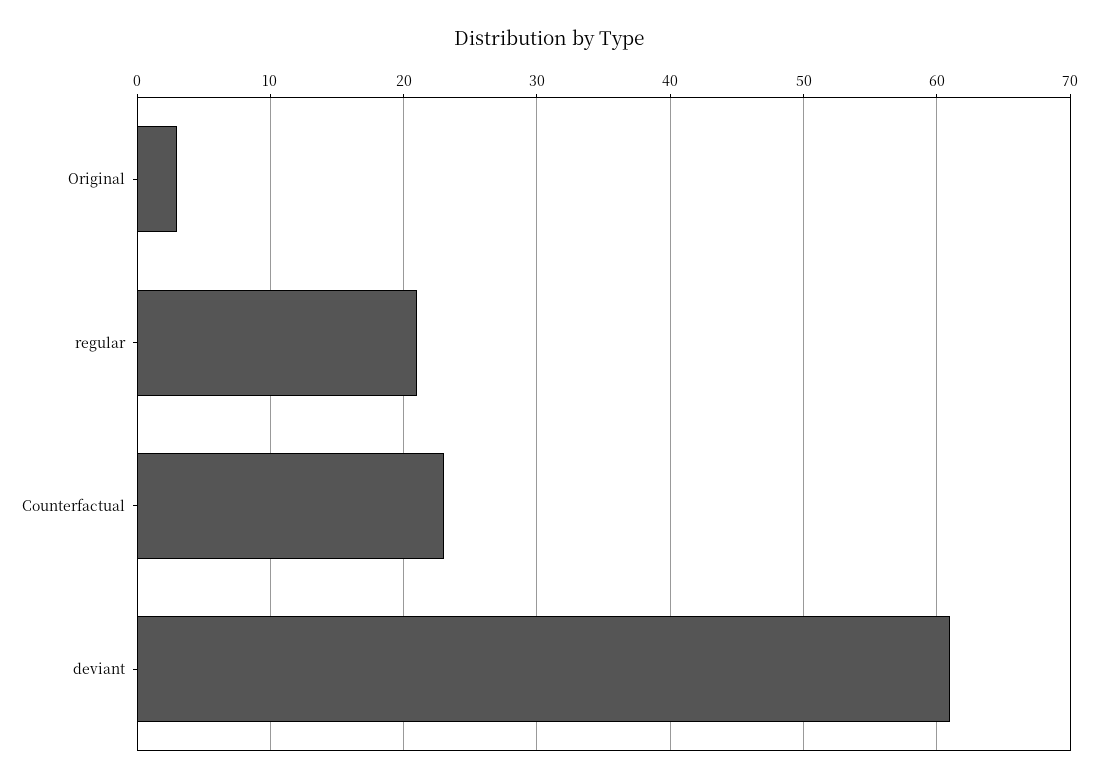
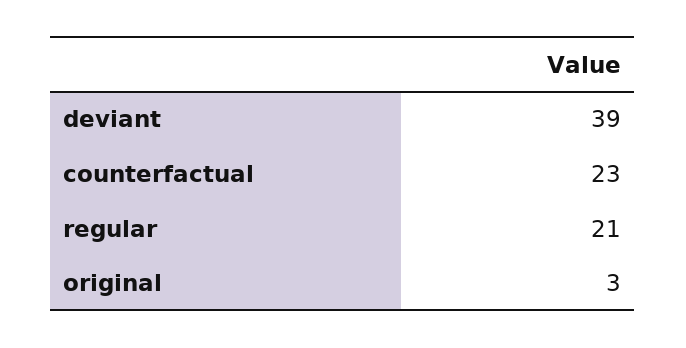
  {
    "Original": 3,
    "regular": 21,
    "Counterfactual": 23,
-   "deviant": 61
+   "deviant": 39
  }

